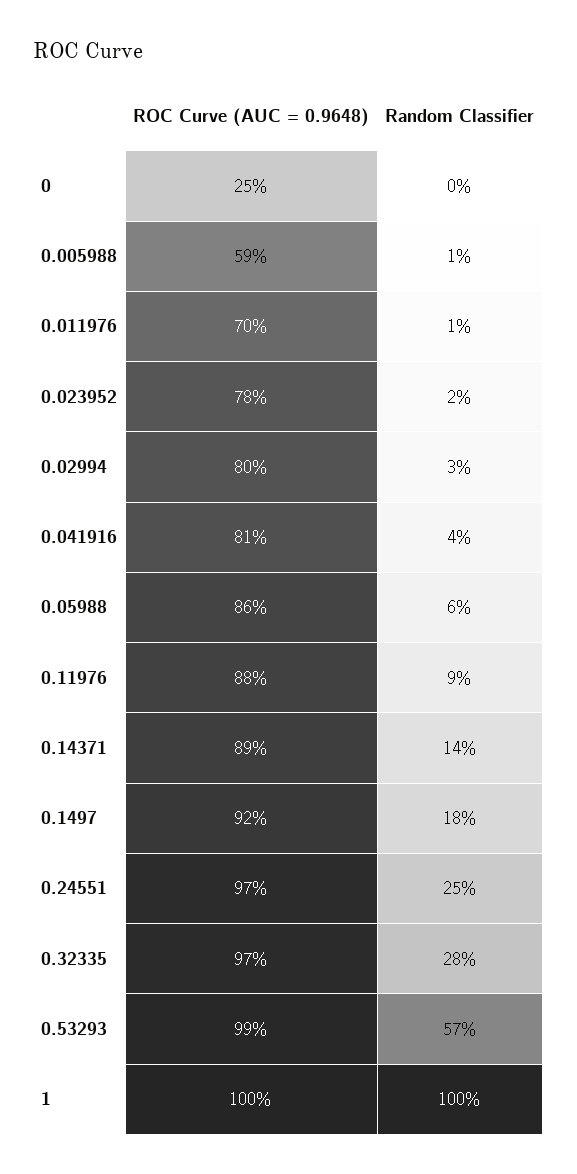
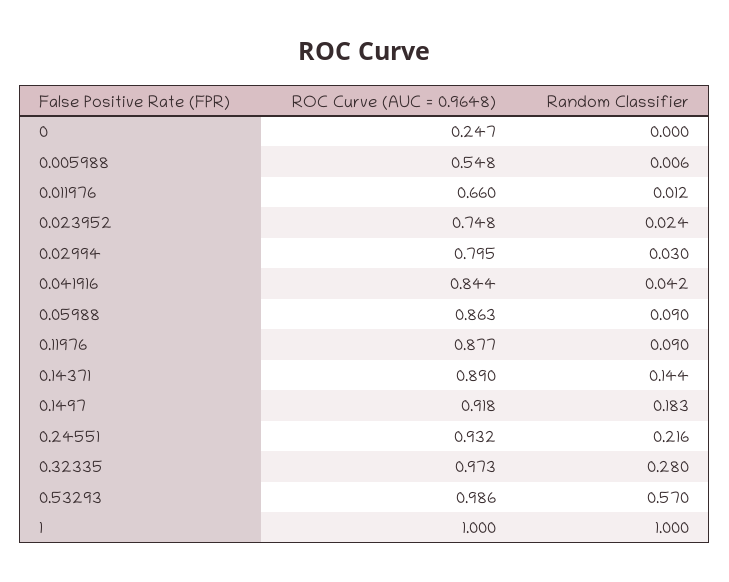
  {
    "ROC Curve (AUC = 0.9648)": {
      "0": 0.247,
-     "0.005988": 0.59,
+     "0.005988": 0.548,
-     "0.011976": 0.7,
+     "0.011976": 0.66,
-     "0.023952": 0.78,
+     "0.023952": 0.748,
      "0.02994": 0.795,
-     "0.041916": 0.81,
+     "0.041916": 0.844,
      "0.05988": 0.863,
      "0.11976": 0.877,
      "0.14371": 0.89,
      "0.1497": 0.918,
-     "0.24551": 0.97,
+     "0.24551": 0.932,
      "0.32335": 0.973,
      "0.53293": 0.986,
      "1": 1
    },
    "Random Classifier": {
      "0": 0,
      "0.005988": 0.006,
      "0.011976": 0.012,
      "0.023952": 0.024,
      "0.02994": 0.03,
      "0.041916": 0.042,
-     "0.05988": 0.06,
+     "0.05988": 0.09,
      "0.11976": 0.09,
      "0.14371": 0.144,
      "0.1497": 0.183,
-     "0.24551": 0.25,
+     "0.24551": 0.216,
      "0.32335": 0.28,
      "0.53293": 0.57,
      "1": 1
    }
  }

